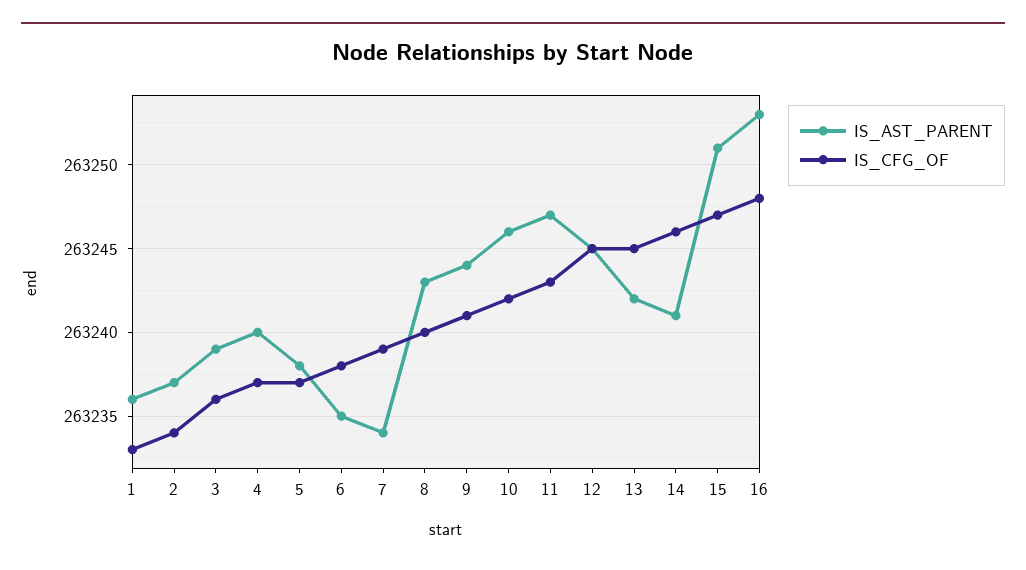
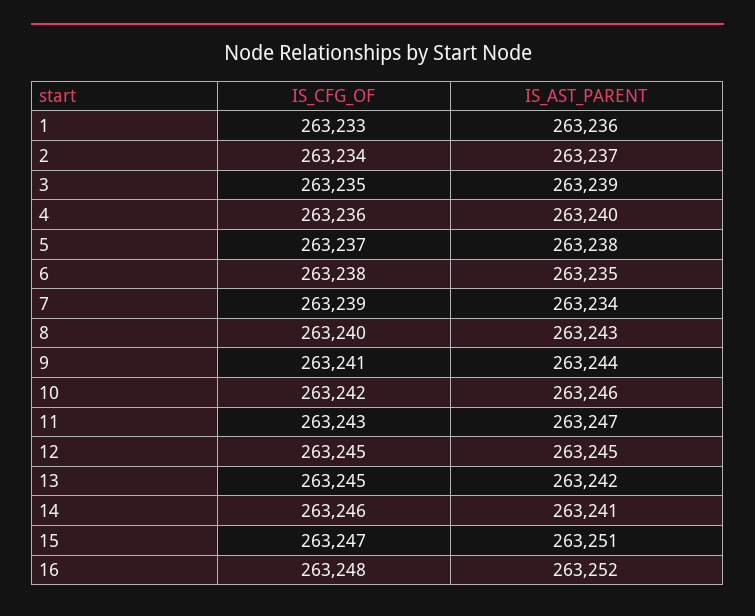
  {
    "IS_AST_PARENT": {
      "1": 263236,
      "2": 263237,
      "3": 263239,
      "4": 263240,
      "5": 263238,
      "6": 263235,
      "7": 263234,
      "8": 263243,
      "9": 263244,
      "10": 263246,
      "11": 263247,
      "12": 263245,
      "13": 263242,
      "14": 263241,
      "15": 263251,
-     "16": 263253
+     "16": 263252
    },
    "IS_CFG_OF": {
      "1": 263233,
      "2": 263234,
-     "3": 263236,
+     "3": 263235,
-     "4": 263237,
+     "4": 263236,
      "5": 263237,
      "6": 263238,
      "7": 263239,
      "8": 263240,
      "9": 263241,
      "10": 263242,
      "11": 263243,
      "12": 263245,
      "13": 263245,
      "14": 263246,
      "15": 263247,
      "16": 263248
    }
  }

